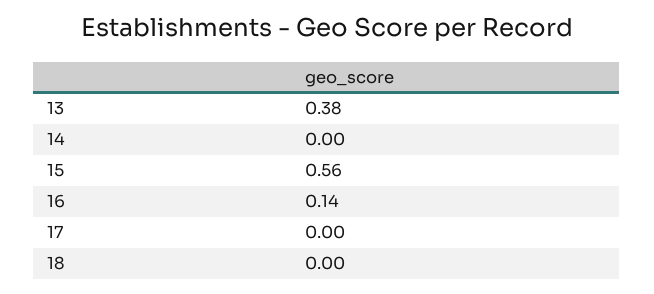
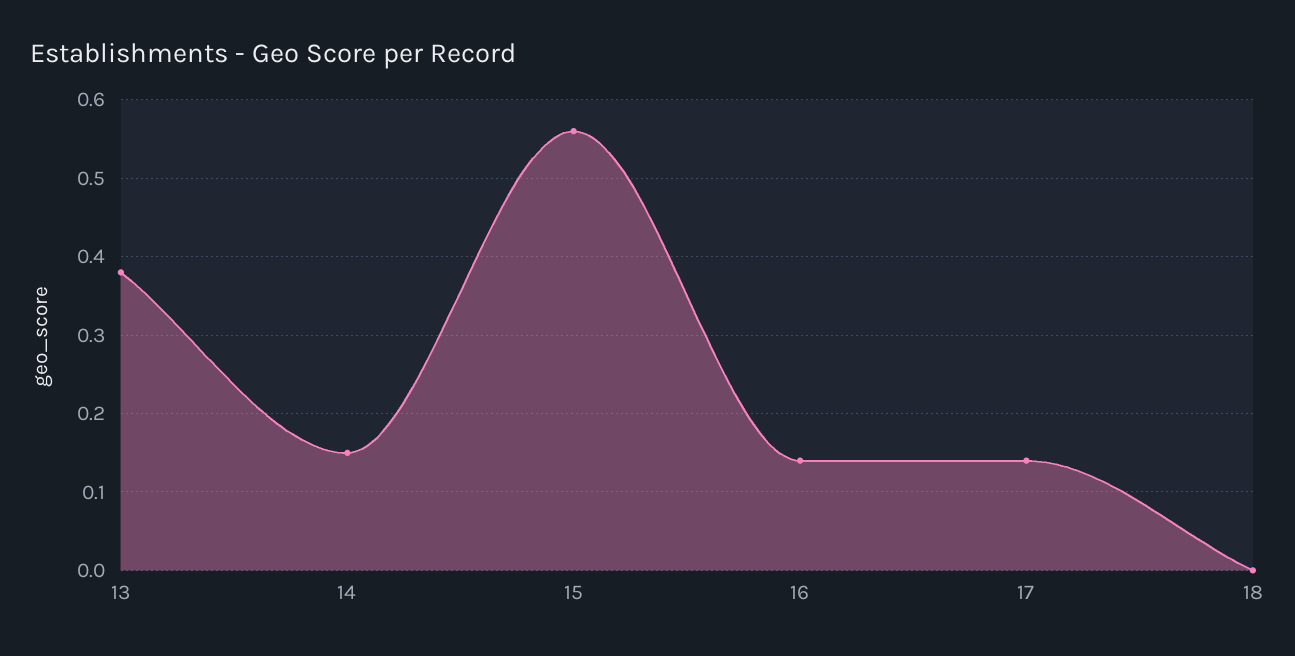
  {
    "13": 0.38,
-   "14": 0,
+   "14": 0.15,
    "15": 0.56,
    "16": 0.14,
-   "17": 0,
+   "17": 0.14,
    "18": 0
  }

